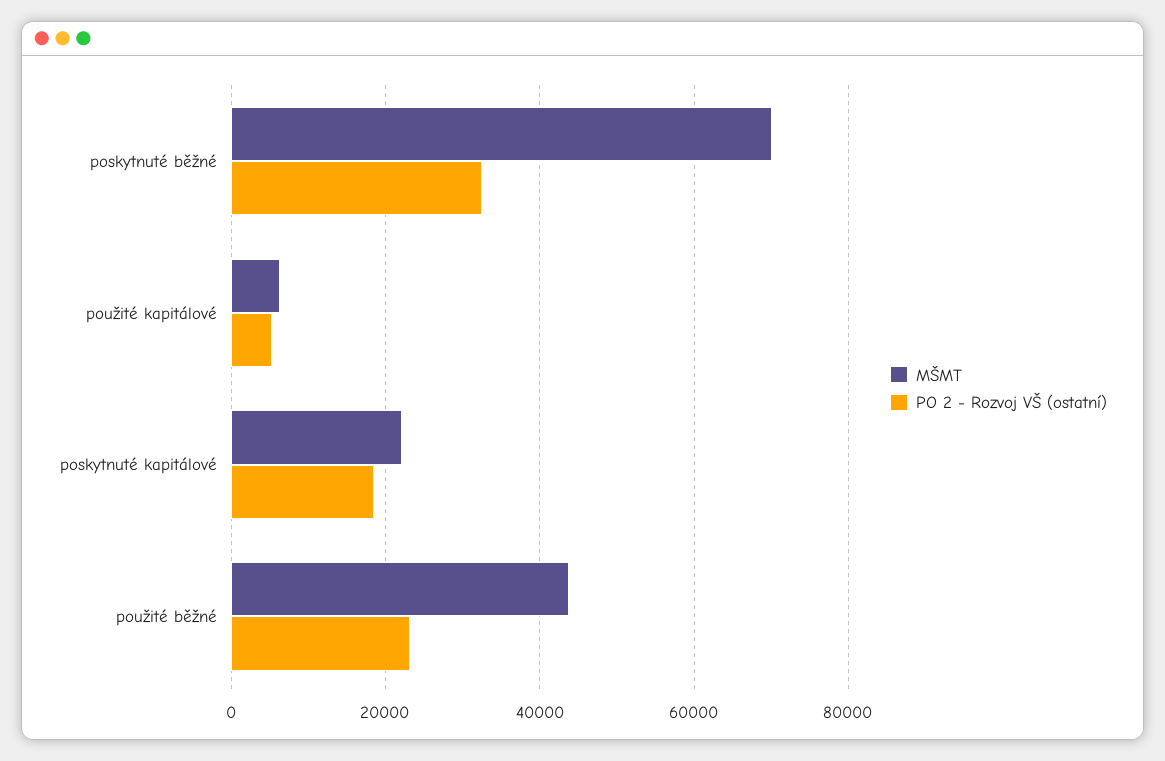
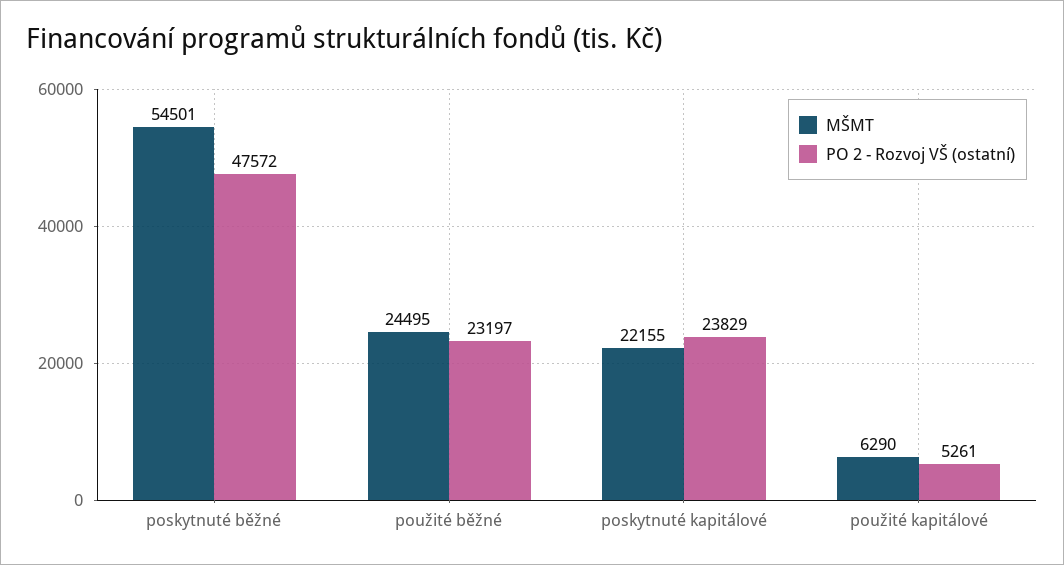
  {
    "MŠMT": {
-     "poskytnuté běžné": 70000,
+     "poskytnuté běžné": 54501,
      "použité kapitálové": 6290,
      "poskytnuté kapitálové": 22155,
-     "použité běžné": 44000
+     "použité běžné": 24495
    },
    "PO 2 - Rozvoj VŠ (ostatní)": {
-     "poskytnuté běžné": 32000,
+     "poskytnuté běžné": 47572,
      "použité kapitálové": 5261,
-     "poskytnuté kapitálové": 18000,
+     "poskytnuté kapitálové": 23829,
      "použité běžné": 23197
    }
  }

